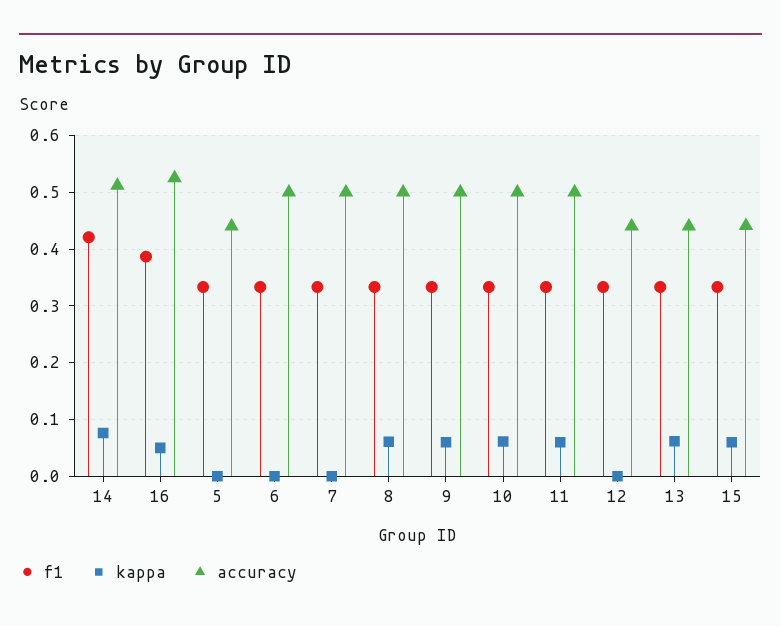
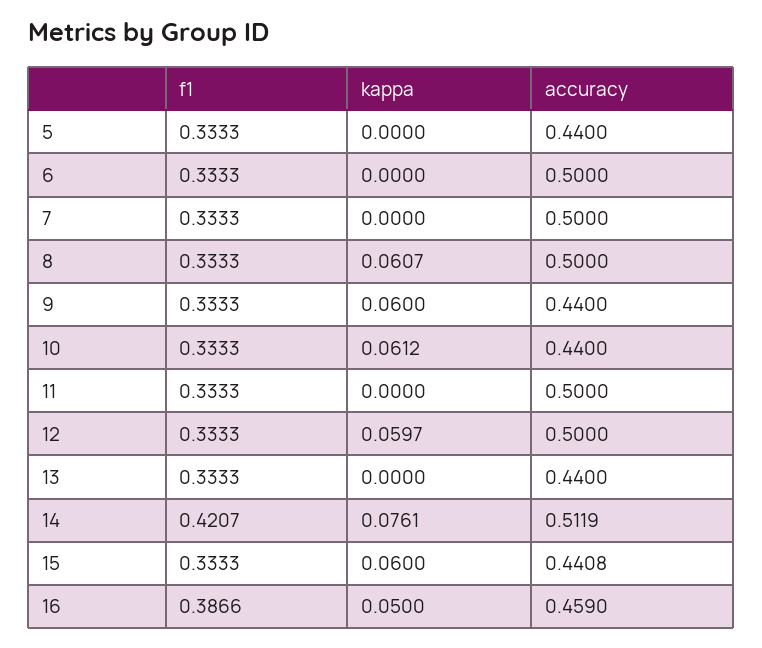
  {
    "f1": {
      "14": 0.4207,
      "16": 0.3866,
      "5": 0.3333,
      "6": 0.3333,
      "7": 0.3333,
      "8": 0.3333,
      "9": 0.3333,
      "10": 0.3333,
      "11": 0.3333,
      "12": 0.3333,
      "13": 0.3333,
      "15": 0.3333
    },
    "kappa": {
      "14": 0.0761,
      "16": 0.05,
      "5": 0,
      "6": 0,
      "7": 0,
      "8": 0.0607,
      "9": 0.06,
      "10": 0.0612,
-     "11": 0.06,
+     "11": 0,
-     "12": 0,
+     "12": 0.0597,
-     "13": 0.06,
+     "13": 0,
      "15": 0.06
    },
    "accuracy": {
      "14": 0.5119,
-     "16": 0.52,
+     "16": 0.459,
      "5": 0.44,
      "6": 0.5,
      "7": 0.5,
      "8": 0.5,
-     "9": 0.5,
+     "9": 0.44,
-     "10": 0.5,
+     "10": 0.44,
      "11": 0.5,
-     "12": 0.44,
+     "12": 0.5,
      "13": 0.44,
      "15": 0.4408
    }
  }

